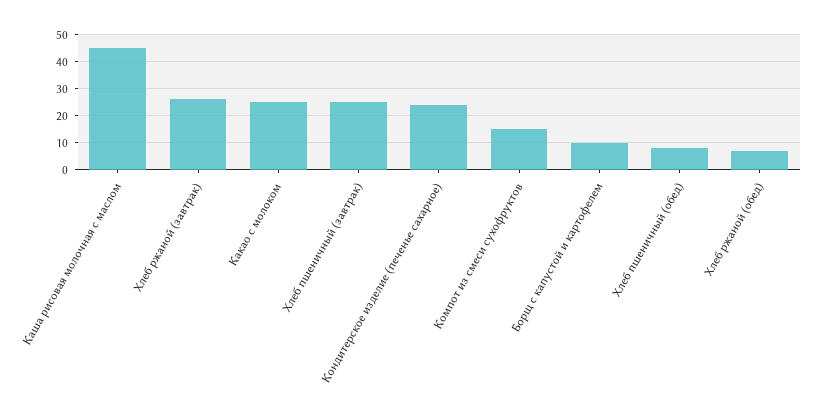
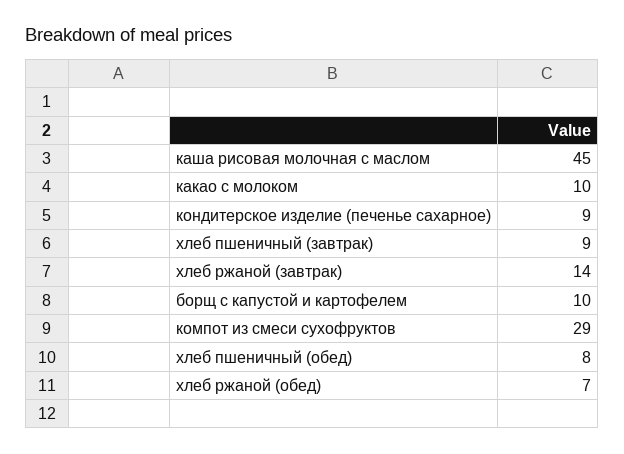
  {
    "Каша рисовая молочная с маслом": 45,
-   "Хлеб ржаной (завтрак)": 25,
+   "Хлеб ржаной (завтрак)": 14,
-   "Какао с молоком": 25,
+   "Какао с молоком": 10,
-   "Хлеб пшеничный (завтрак)": 25,
+   "Хлеб пшеничный (завтрак)": 9,
-   "Кондитерское изделие (печенье сахарное)": 25,
+   "Кондитерское изделие (печенье сахарное)": 9,
-   "Компот из смеси сухофруктов": 15,
+   "Компот из смеси сухофруктов": 29,
    "Борщ с капустой и картофелем": 10,
    "Хлеб пшеничный (обед)": 8,
    "Хлеб ржаной (обед)": 7
  }

